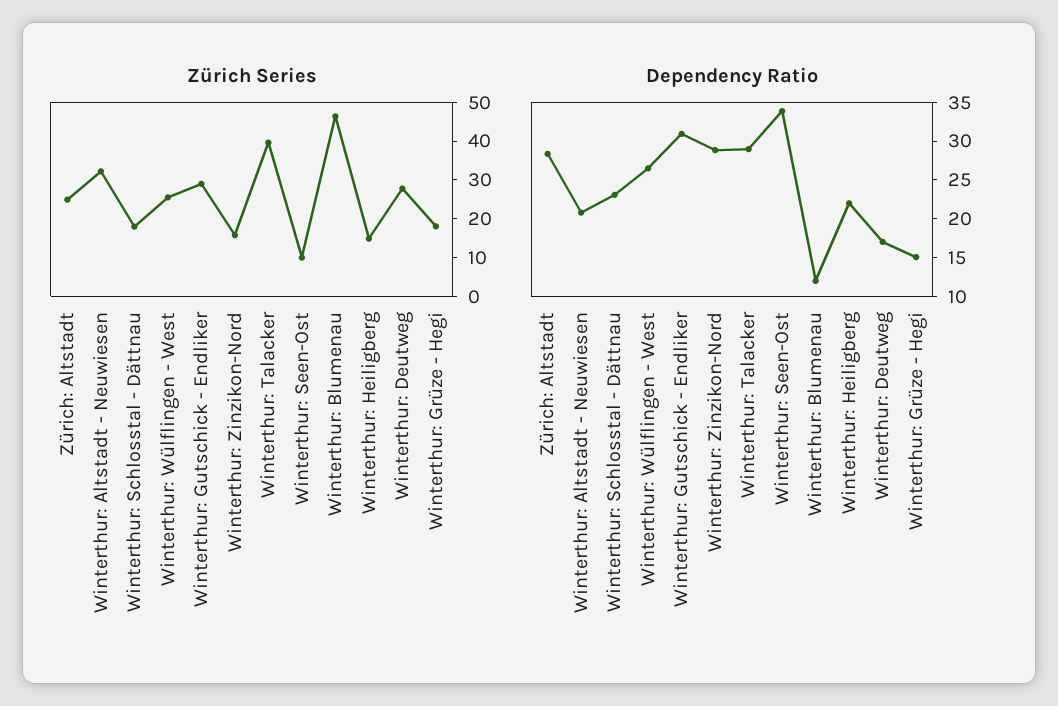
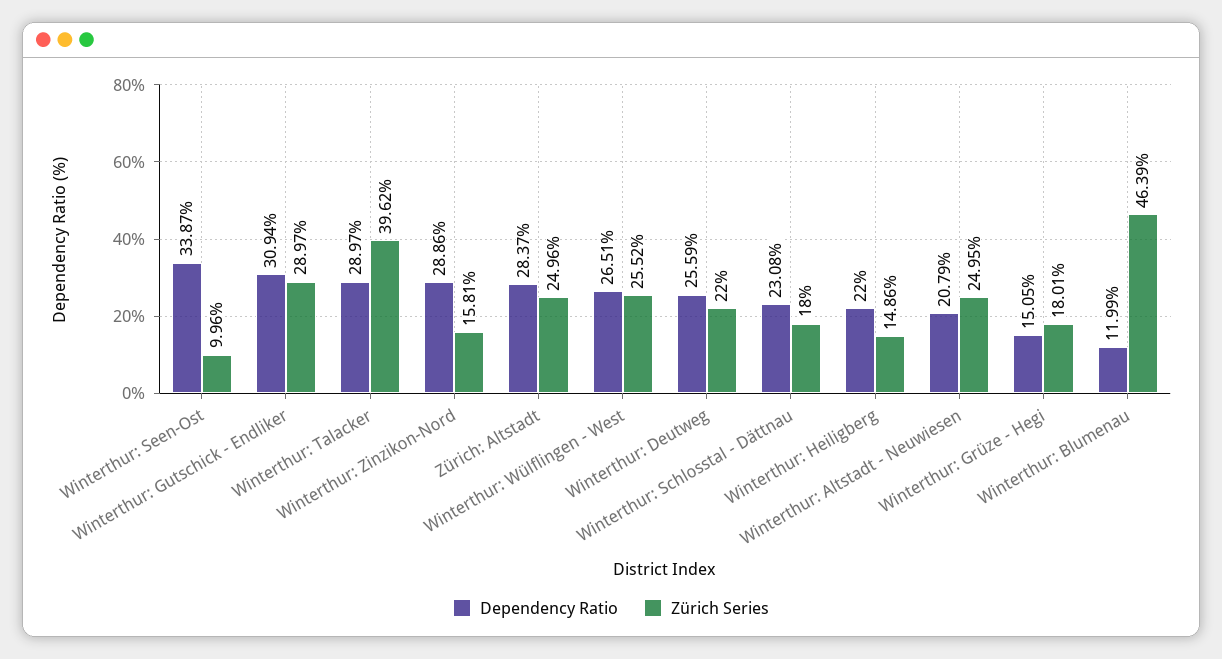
  {
    "Zürich Series": {
      "Zürich: Altstadt": 24.96,
-     "Winterthur: Altstadt - Neuwiesen": 32.5,
+     "Winterthur: Altstadt - Neuwiesen": 24.95,
      "Winterthur: Schlosstal - Dättnau": 18,
      "Winterthur: Wülflingen - West": 25.52,
      "Winterthur: Gutschick - Endliker": 28.97,
      "Winterthur: Zinzikon-Nord": 15.81,
      "Winterthur: Talacker": 39.62,
      "Winterthur: Seen-Ost": 9.96,
      "Winterthur: Blumenau": 46.39,
      "Winterthur: Heiligberg": 14.86,
-     "Winterthur: Deutweg": 27.5,
+     "Winterthur: Deutweg": 22,
      "Winterthur: Grüze - Hegi": 18.01
    },
    "Dependency Ratio": {
      "Zürich: Altstadt": 28.37,
      "Winterthur: Altstadt - Neuwiesen": 20.79,
      "Winterthur: Schlosstal - Dättnau": 23.08,
      "Winterthur: Wülflingen - West": 26.51,
      "Winterthur: Gutschick - Endliker": 30.94,
      "Winterthur: Zinzikon-Nord": 28.86,
      "Winterthur: Talacker": 28.97,
      "Winterthur: Seen-Ost": 33.87,
      "Winterthur: Blumenau": 11.99,
      "Winterthur: Heiligberg": 22,
-     "Winterthur: Deutweg": 17.5,
+     "Winterthur: Deutweg": 25.59,
      "Winterthur: Grüze - Hegi": 15.05
    }
  }

